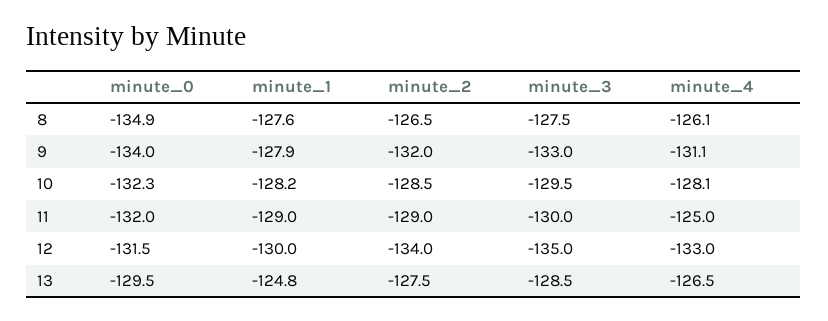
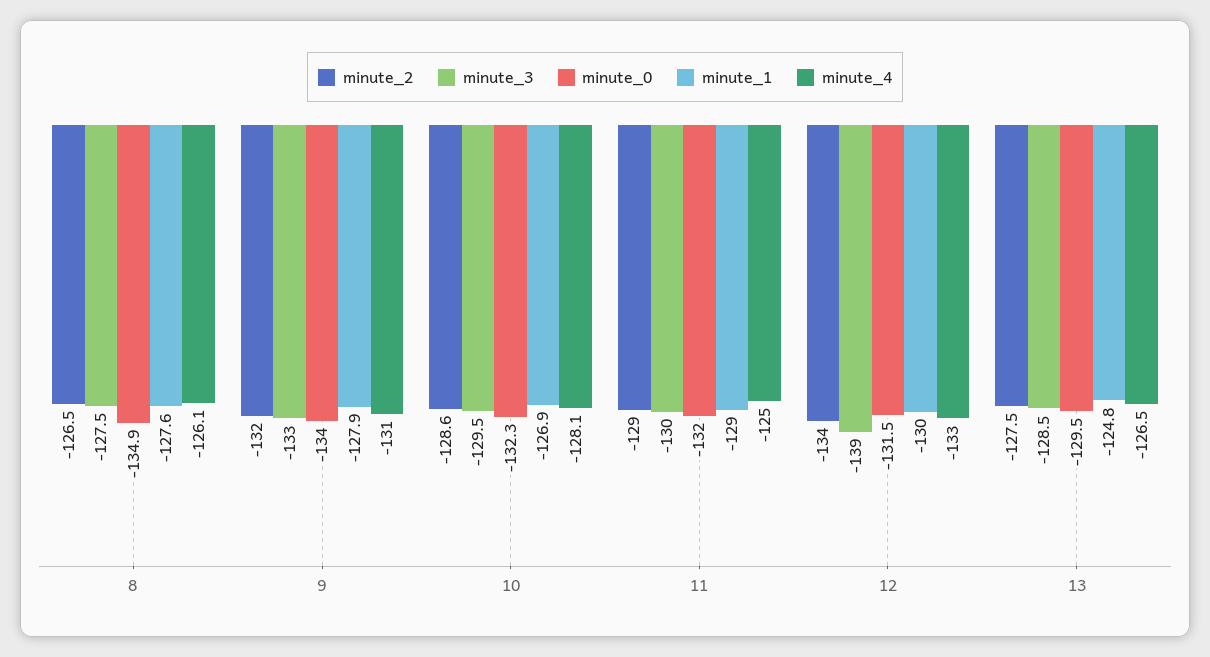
  {
    "minute_0": {
      "8": -134.9,
      "9": -134,
      "10": -132.3,
      "11": -132,
      "12": -131.5,
      "13": -129.5
    },
    "minute_1": {
      "8": -127.6,
      "9": -127.9,
-     "10": -128.2,
+     "10": -126.9,
      "11": -129,
      "12": -130,
      "13": -124.8
    },
    "minute_2": {
      "8": -126.5,
      "9": -132,
-     "10": -128.5,
+     "10": -128.6,
      "11": -129,
      "12": -134,
      "13": -127.5
    },
    "minute_3": {
      "8": -127.5,
      "9": -133,
      "10": -129.5,
      "11": -130,
-     "12": -135,
+     "12": -139,
      "13": -128.5
    },
    "minute_4": {
      "8": -126.1,
-     "9": -131.1,
+     "9": -131,
      "10": -128.1,
      "11": -125,
      "12": -133,
      "13": -126.5
    }
  }

